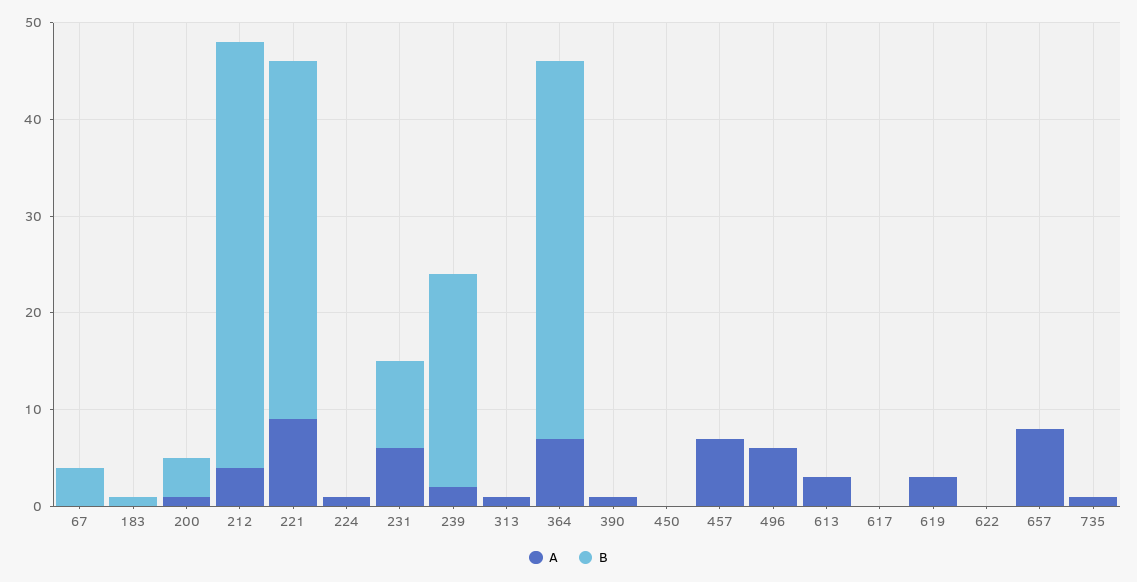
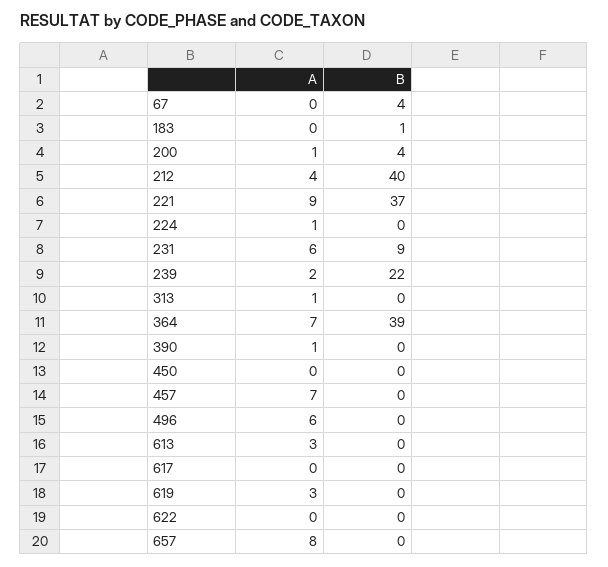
  {
    "A": {
      "67": 0,
      "183": 0,
      "200": 1,
      "212": 4,
      "221": 9,
      "224": 1,
      "231": 6,
      "239": 2,
      "313": 1,
      "364": 7,
      "390": 1,
      "450": 0,
      "457": 7,
      "496": 6,
      "613": 3,
      "617": 0,
      "619": 3,
      "622": 0,
-     "657": 8,
+     "657": 8
-     "735": 1
    },
    "B": {
      "67": 4,
      "183": 1,
      "200": 4,
-     "212": 44,
+     "212": 40,
      "221": 37,
      "224": 0,
      "231": 9,
      "239": 22,
      "313": 0,
      "364": 39,
      "390": 0,
      "450": 0,
      "457": 0,
      "496": 0,
      "613": 0,
      "617": 0,
      "619": 0,
      "622": 0,
-     "657": 0,
+     "657": 0
-     "735": 0
    }
  }

